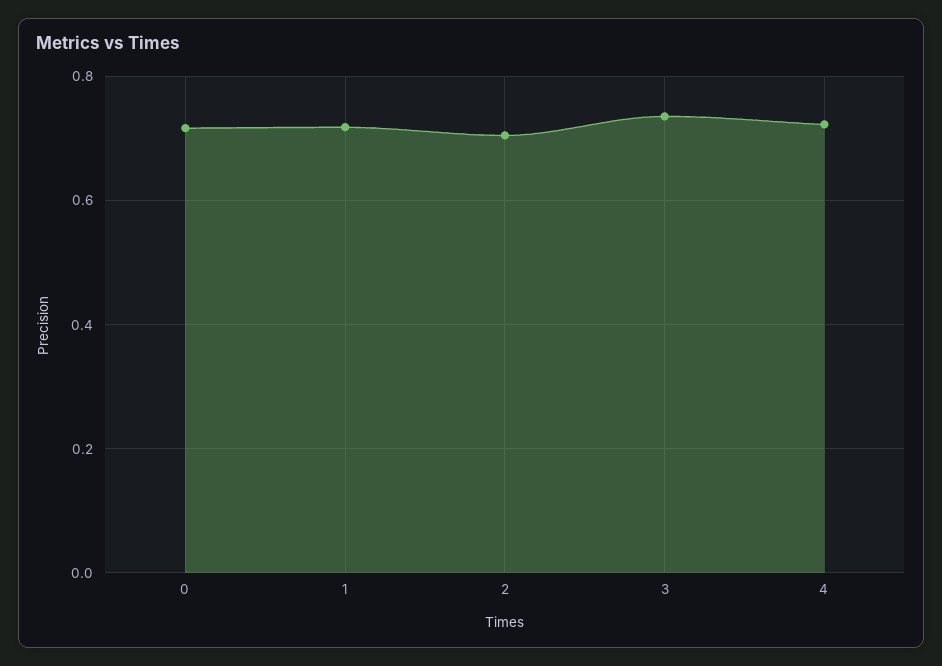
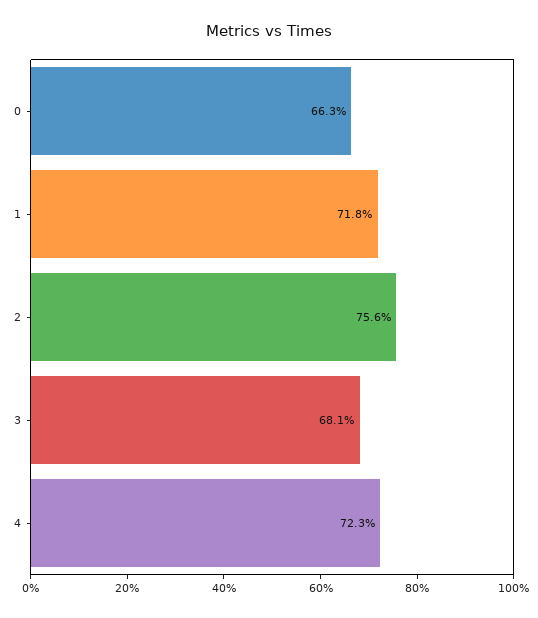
  {
-   "0": 0.72,
+   "0": 0.663,
    "1": 0.718,
-   "2": 0.7,
+   "2": 0.756,
-   "3": 0.74,
+   "3": 0.681,
    "4": 0.723
  }

